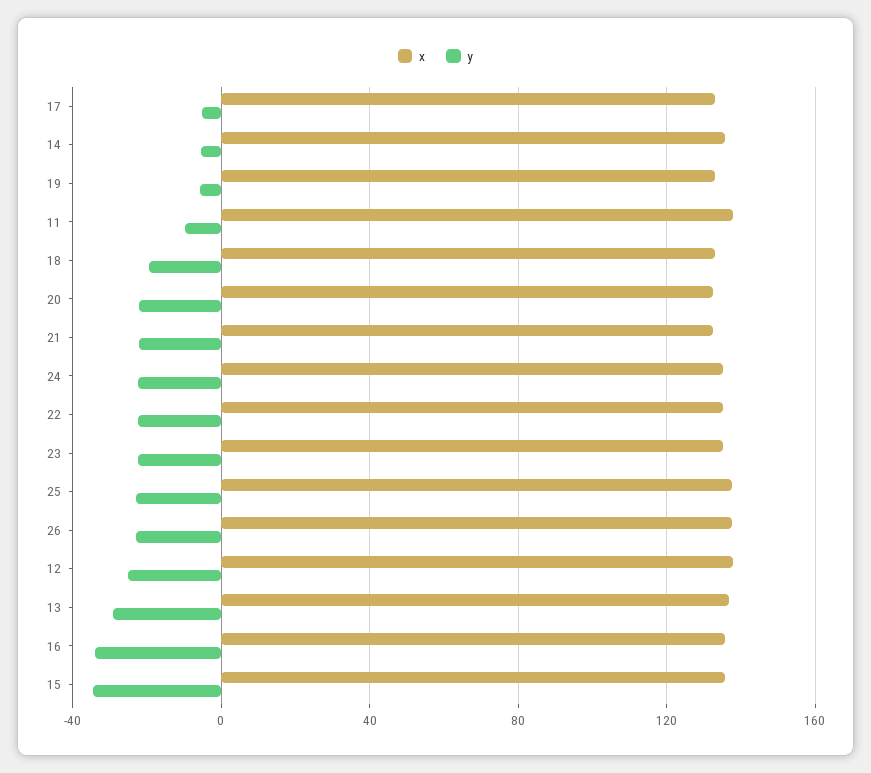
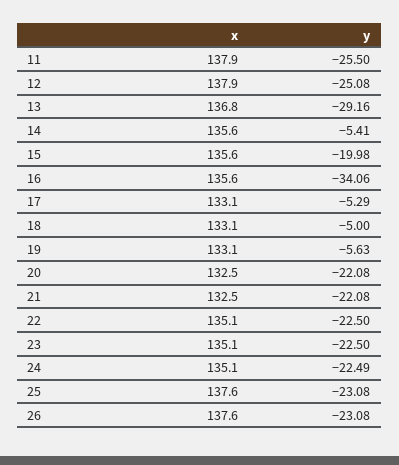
  {
    "x": {
      "17": 133.1,
      "14": 135.6,
      "19": 133.1,
      "11": 137.9,
      "18": 133.1,
      "20": 132.5,
      "21": 132.5,
      "24": 135.1,
      "22": 135.1,
      "23": 135.1,
      "25": 137.6,
      "26": 137.6,
      "12": 137.9,
      "13": 136.8,
      "16": 135.6,
      "15": 135.6
    },
    "y": {
      "17": -5.29,
      "14": -5.41,
      "19": -5.63,
-     "11": -10,
+     "11": -25.5,
-     "18": -20,
+     "18": -5,
      "20": -22.08,
      "21": -22.08,
      "24": -22.49,
      "22": -22.5,
      "23": -22.5,
      "25": -23.08,
      "26": -23.08,
      "12": -25.08,
      "13": -29.16,
      "16": -34.06,
-     "15": -35
+     "15": -19.98
    }
  }

